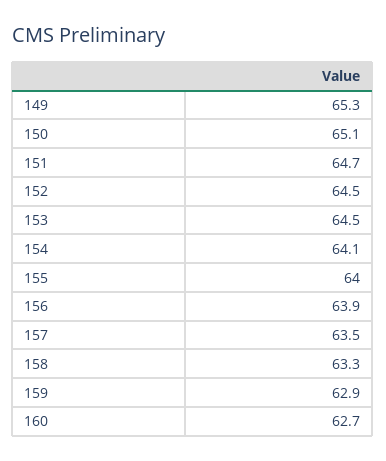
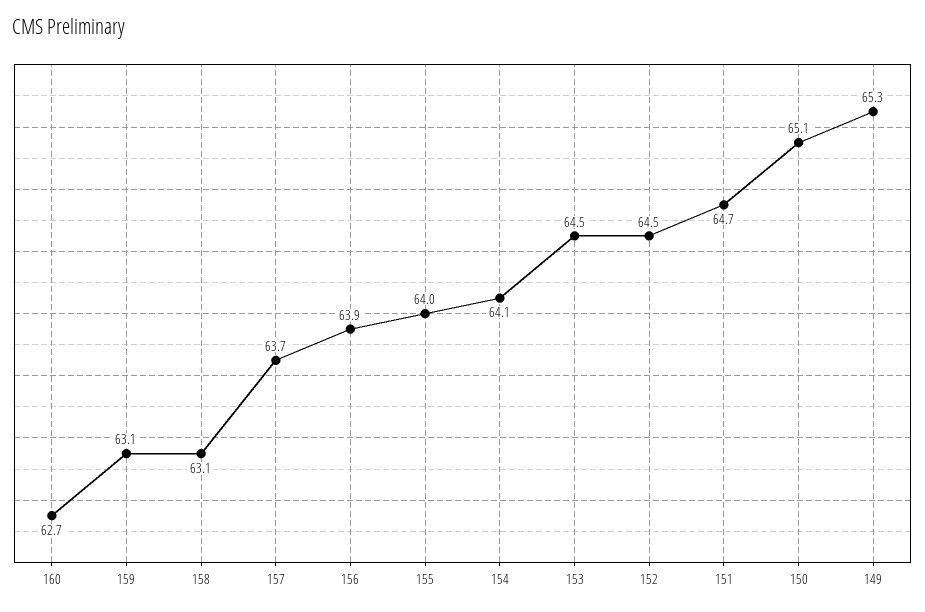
  {
    "149": 65.3,
    "150": 65.1,
    "151": 64.7,
    "152": 64.5,
    "153": 64.5,
    "154": 64.1,
    "155": 64,
    "156": 63.9,
-   "157": 63.5,
+   "157": 63.7,
-   "158": 63.3,
+   "158": 63.1,
-   "159": 62.9,
+   "159": 63.1,
    "160": 62.7
  }

